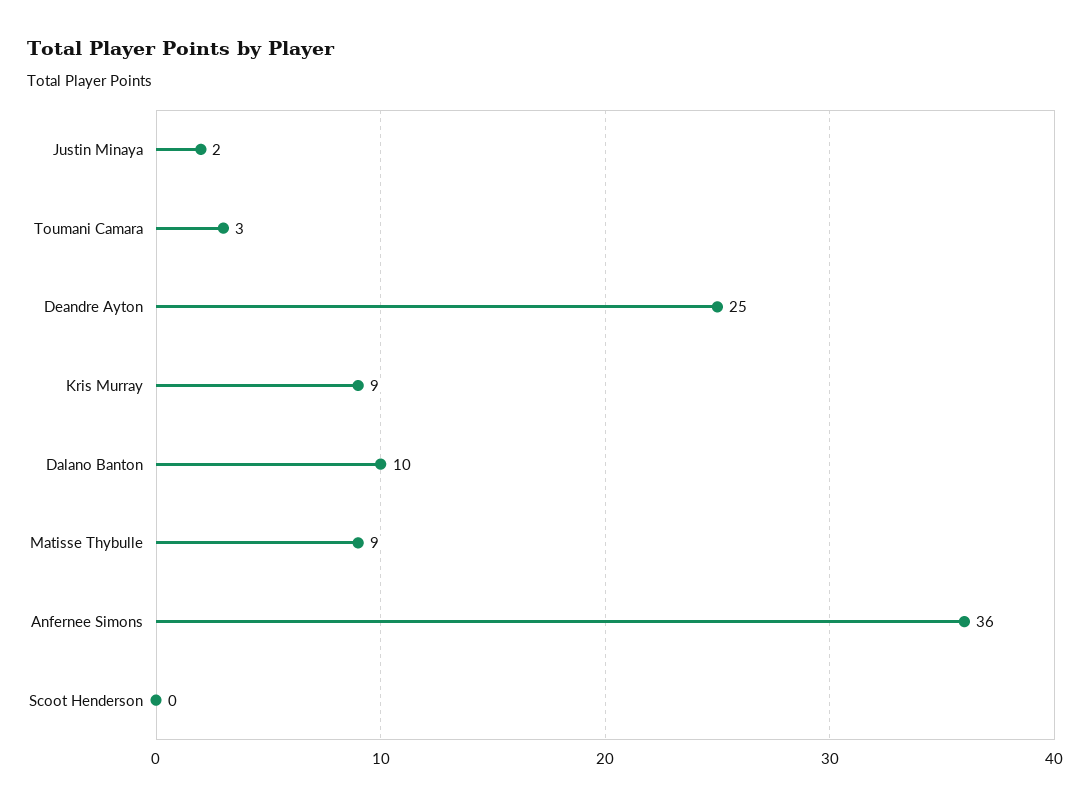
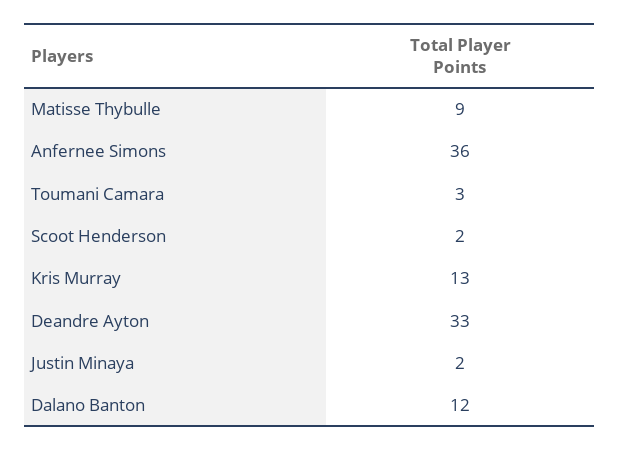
  {
    "Justin Minaya": 2,
    "Toumani Camara": 3,
-   "Deandre Ayton": 25,
+   "Deandre Ayton": 33,
-   "Kris Murray": 9,
+   "Kris Murray": 13,
-   "Dalano Banton": 10,
+   "Dalano Banton": 12,
    "Matisse Thybulle": 9,
    "Anfernee Simons": 36,
-   "Scoot Henderson": 0
+   "Scoot Henderson": 2
  }

